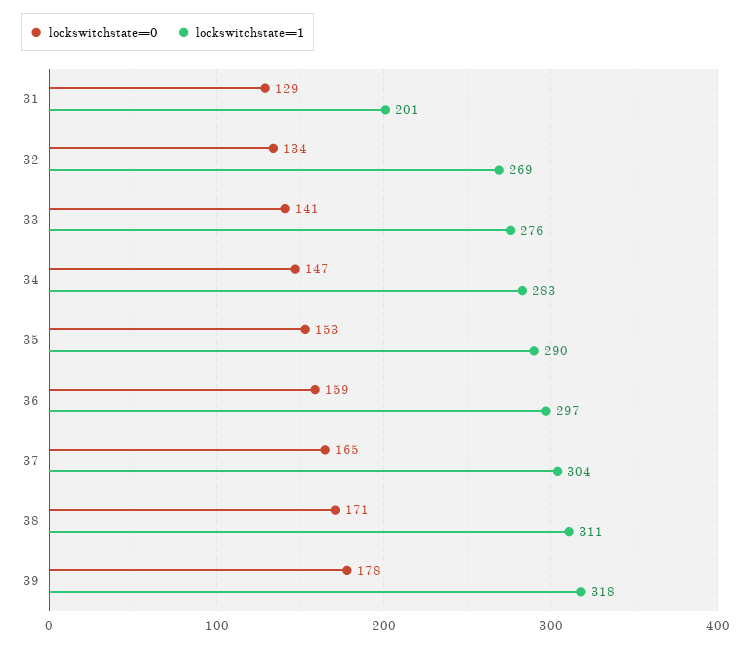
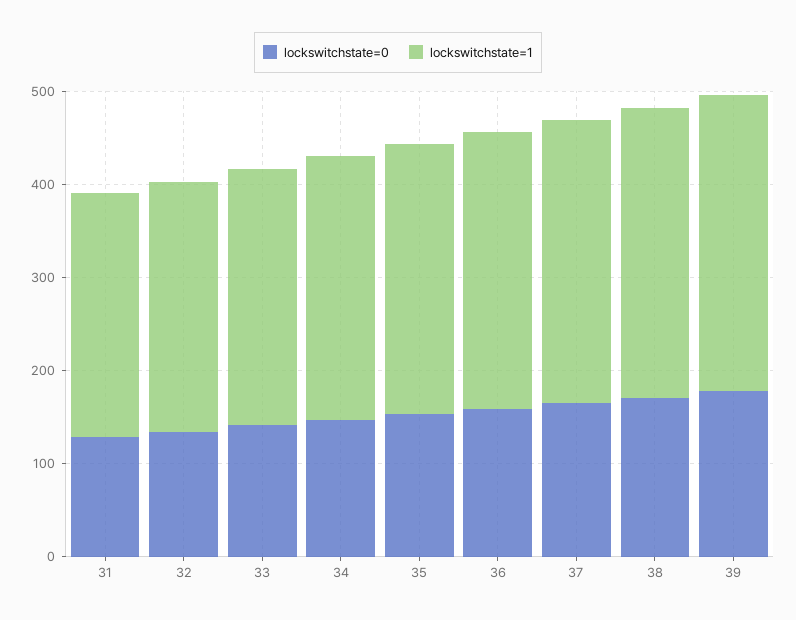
  {
    "lockswitchstate=0": {
      "31": 129,
      "32": 134,
      "33": 141,
      "34": 147,
      "35": 153,
      "36": 159,
      "37": 165,
      "38": 171,
      "39": 178
    },
    "lockswitchstate=1": {
-     "31": 201,
+     "31": 260,
      "32": 269,
      "33": 276,
      "34": 283,
      "35": 290,
      "36": 297,
      "37": 304,
      "38": 311,
      "39": 318
    }
  }

